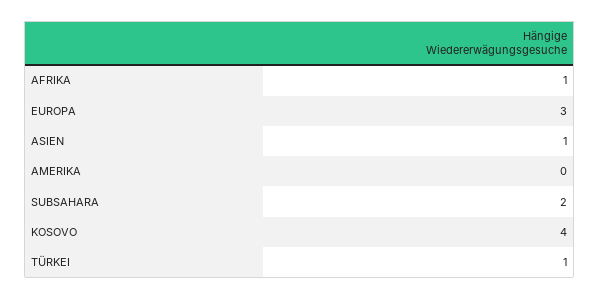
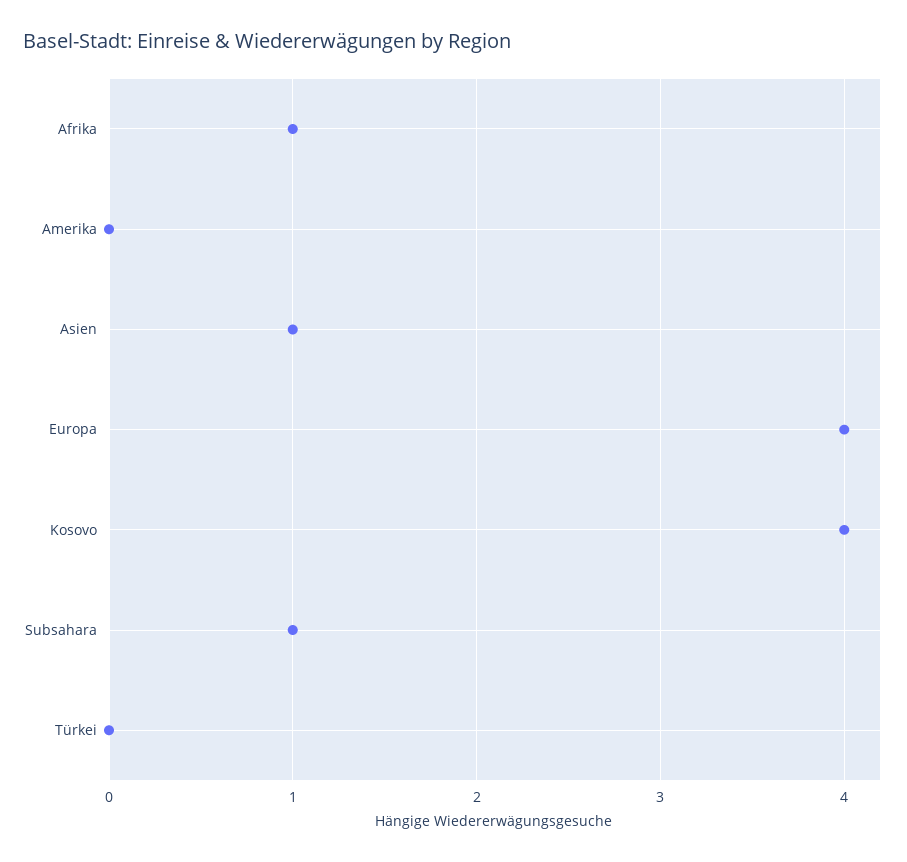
  {
    "AFRIKA": 1,
-   "EUROPA": 3,
+   "EUROPA": 4,
    "ASIEN": 1,
    "AMERIKA": 0,
-   "SUBSAHARA": 2,
+   "SUBSAHARA": 1,
    "KOSOVO": 4,
-   "TÜRKEI": 1
+   "TÜRKEI": 0
  }

